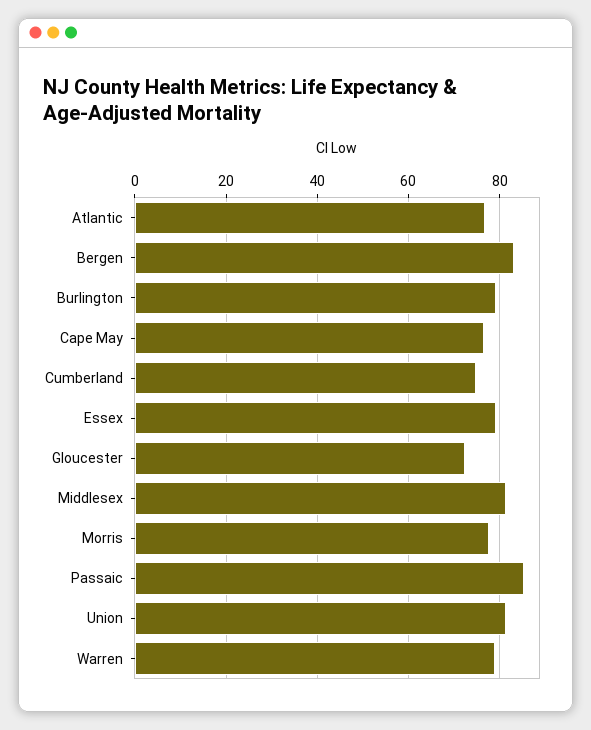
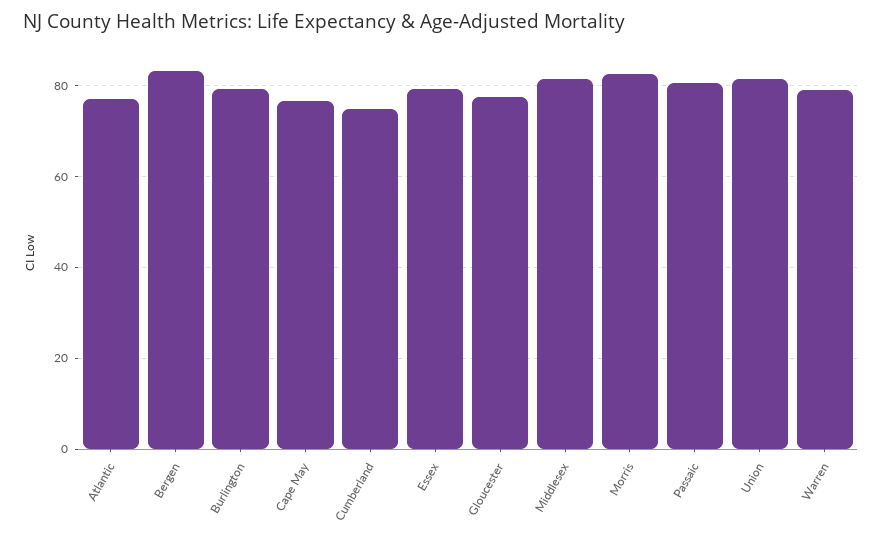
  {
    "Atlantic": 76,
    "Bergen": 84,
    "Burlington": 80,
    "Cape May": 76,
    "Cumberland": 74,
    "Essex": 80,
-   "Gloucester": 72,
+   "Gloucester": 78,
    "Middlesex": 82,
-   "Morris": 78,
+   "Morris": 82,
-   "Passaic": 86,
+   "Passaic": 80,
    "Union": 82,
    "Warren": 78
  }

